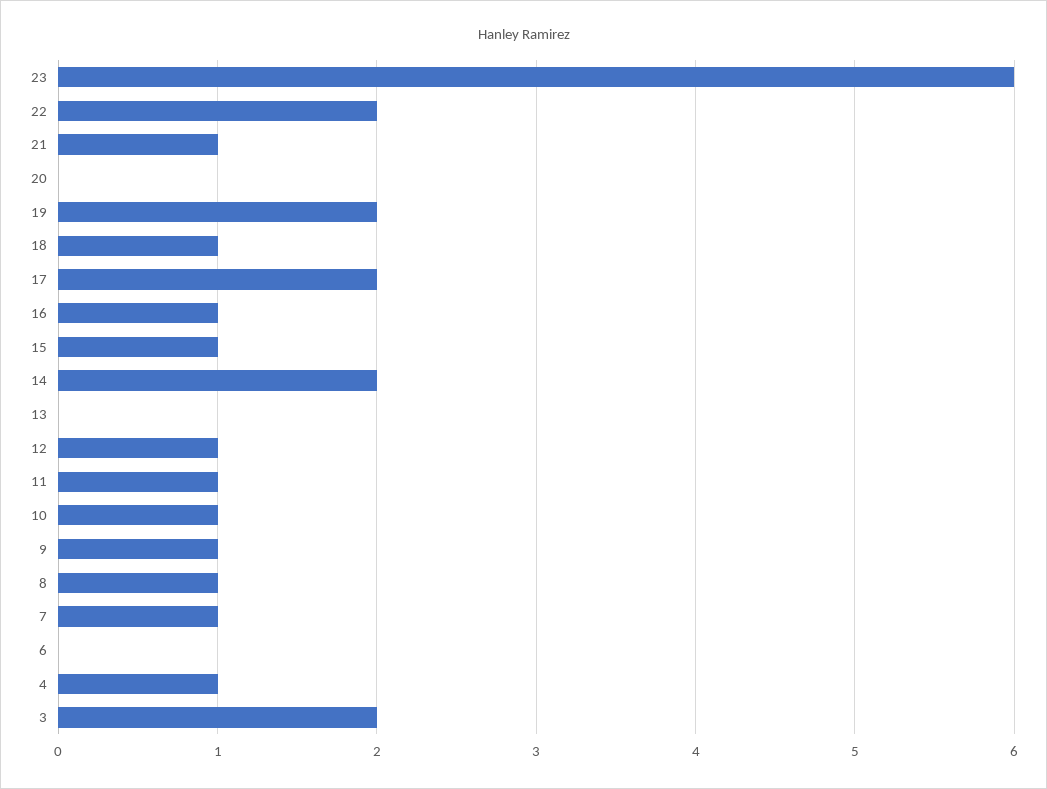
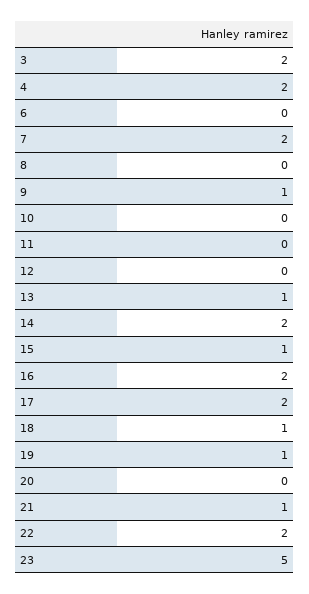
  {
-   "23": 6,
+   "23": 5,
    "22": 2,
    "21": 1,
    "20": 0,
-   "19": 2,
+   "19": 1,
    "18": 1,
    "17": 2,
-   "16": 1,
+   "16": 2,
    "15": 1,
    "14": 2,
-   "13": 0,
+   "13": 1,
-   "12": 1,
+   "12": 0,
-   "11": 1,
+   "11": 0,
-   "10": 1,
+   "10": 0,
    "9": 1,
-   "8": 1,
+   "8": 0,
-   "7": 1,
+   "7": 2,
    "6": 0,
-   "4": 1,
+   "4": 2,
    "3": 2
  }

